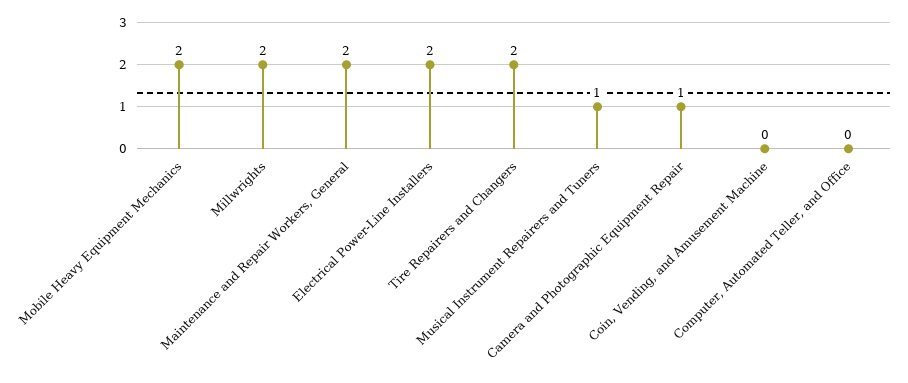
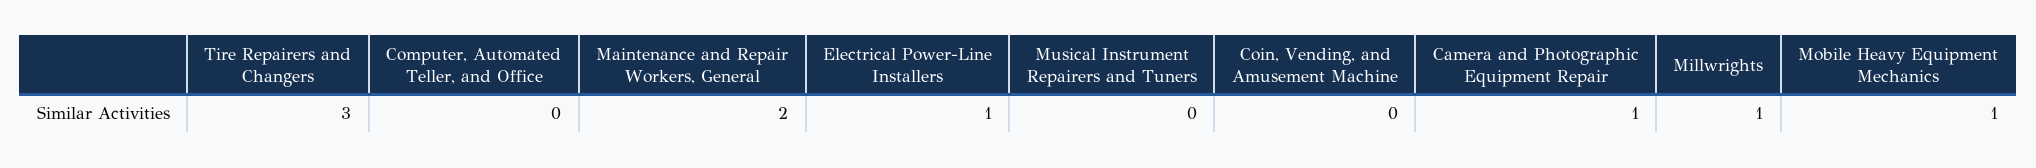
  {
-   "Mobile Heavy Equipment Mechanics": 2,
+   "Mobile Heavy Equipment Mechanics": 1,
-   "Millwrights": 2,
+   "Millwrights": 1,
    "Maintenance and Repair Workers, General": 2,
-   "Electrical Power-Line Installers": 2,
+   "Electrical Power-Line Installers": 1,
-   "Tire Repairers and Changers": 2,
+   "Tire Repairers and Changers": 3,
-   "Musical Instrument Repairers and Tuners": 1,
+   "Musical Instrument Repairers and Tuners": 0,
    "Camera and Photographic Equipment Repair": 1,
    "Coin, Vending, and Amusement Machine": 0,
    "Computer, Automated Teller, and Office": 0
  }

